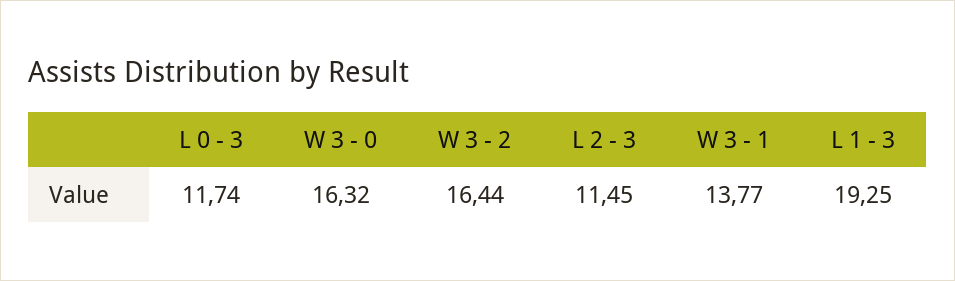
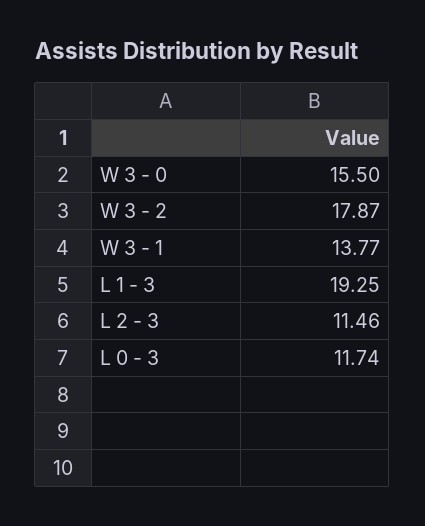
  {
    "L 0 - 3": 11.74,
-   "W 3 - 0": 16.32,
+   "W 3 - 0": 15.5,
-   "W 3 - 2": 16.44,
+   "W 3 - 2": 17.87,
-   "L 2 - 3": 11.45,
+   "L 2 - 3": 11.46,
    "W 3 - 1": 13.77,
    "L 1 - 3": 19.25
  }

